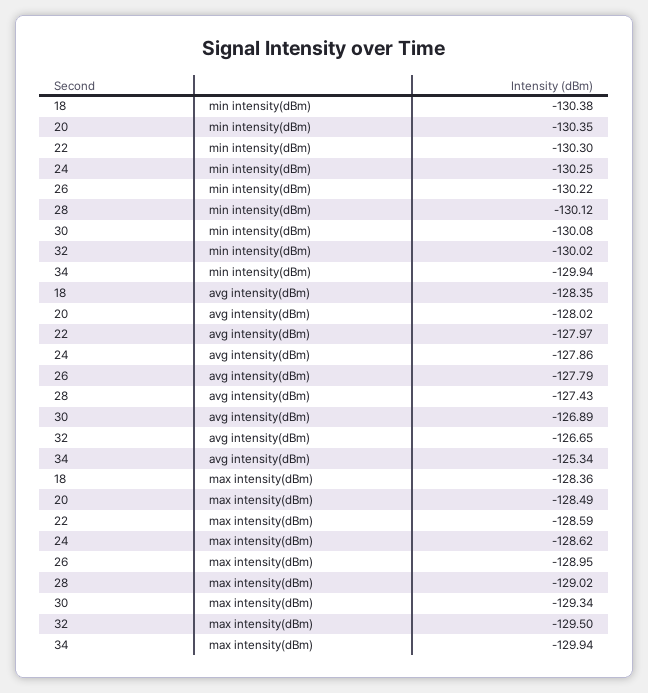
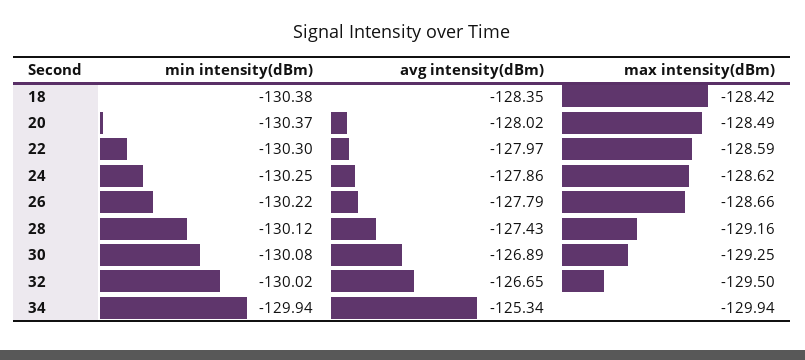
  {
    "18": {
      "min intensity(dBm)": -130.38,
      "avg intensity(dBm)": -128.35,
-     "max intensity(dBm)": -128.36
+     "max intensity(dBm)": -128.42
    },
    "20": {
-     "min intensity(dBm)": -130.35,
+     "min intensity(dBm)": -130.37,
      "avg intensity(dBm)": -128.02,
      "max intensity(dBm)": -128.49
    },
    "22": {
      "min intensity(dBm)": -130.3,
      "avg intensity(dBm)": -127.97,
      "max intensity(dBm)": -128.59
    },
    "24": {
      "min intensity(dBm)": -130.25,
      "avg intensity(dBm)": -127.86,
      "max intensity(dBm)": -128.62
    },
    "26": {
      "min intensity(dBm)": -130.22,
      "avg intensity(dBm)": -127.79,
-     "max intensity(dBm)": -128.95
+     "max intensity(dBm)": -128.66
    },
    "28": {
      "min intensity(dBm)": -130.12,
      "avg intensity(dBm)": -127.43,
-     "max intensity(dBm)": -129.02
+     "max intensity(dBm)": -129.16
    },
    "30": {
      "min intensity(dBm)": -130.08,
      "avg intensity(dBm)": -126.89,
-     "max intensity(dBm)": -129.34
+     "max intensity(dBm)": -129.25
    },
    "32": {
      "min intensity(dBm)": -130.02,
      "avg intensity(dBm)": -126.65,
      "max intensity(dBm)": -129.5
    },
    "34": {
      "min intensity(dBm)": -129.94,
      "avg intensity(dBm)": -125.34,
      "max intensity(dBm)": -129.94
    }
  }

